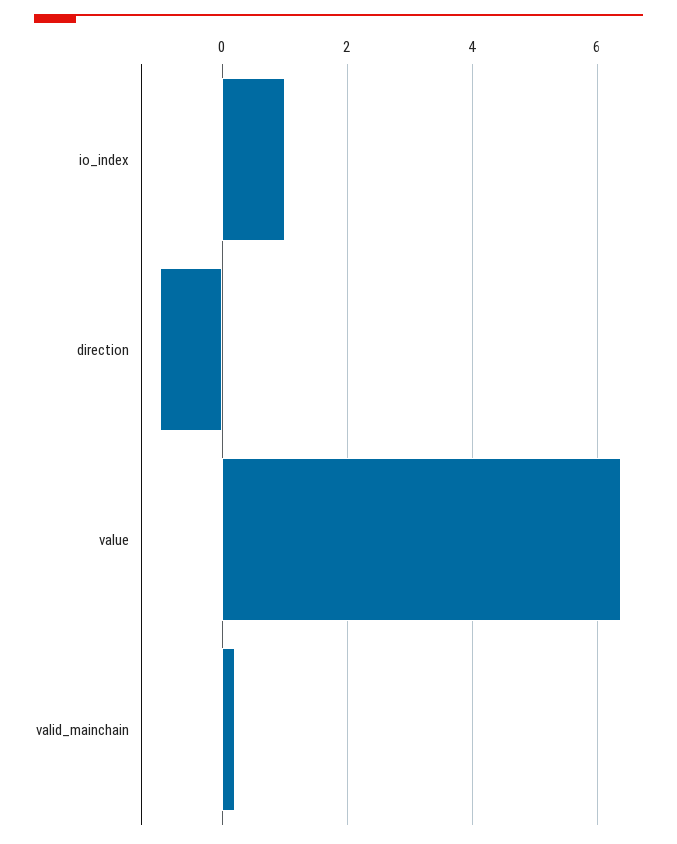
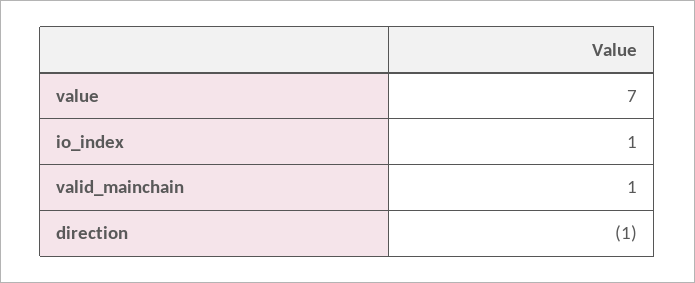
  {
    "io_index": 1,
    "direction": -1,
-   "value": 6.4,
+   "value": 7,
-   "valid_mainchain": 0.2
+   "valid_mainchain": 1
  }

